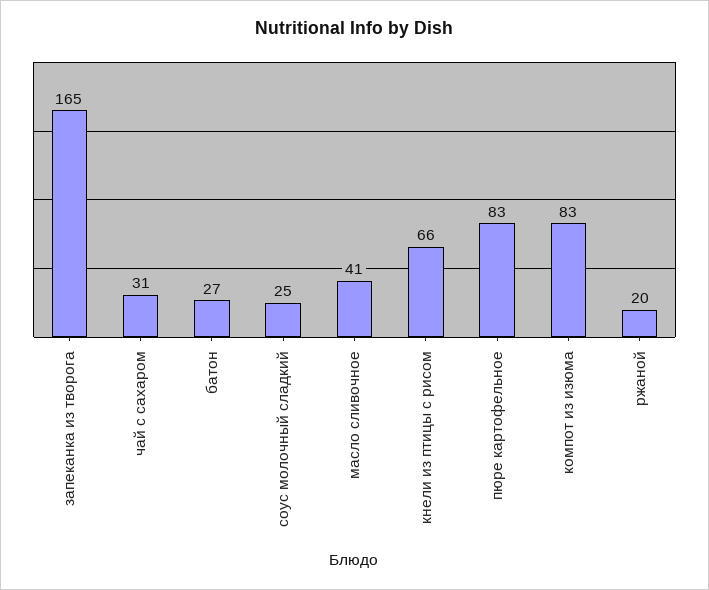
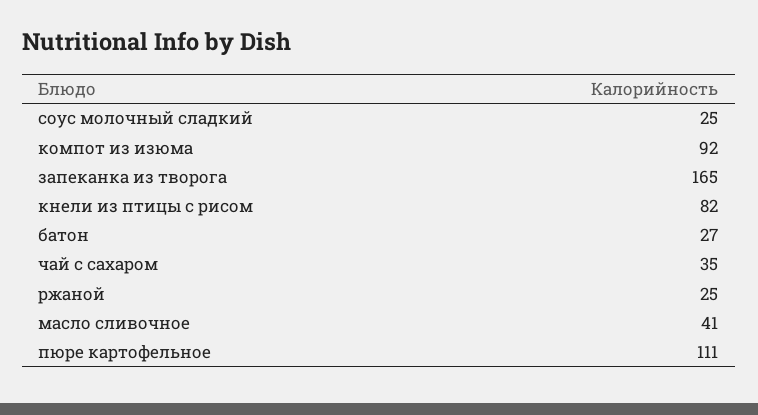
  {
    "запеканка из творога": 165,
-   "чай с сахаром": 31,
+   "чай с сахаром": 35,
    "батон": 27,
    "соус молочный сладкий": 25,
    "масло сливочное": 41,
-   "кнели из птицы с рисом": 66,
+   "кнели из птицы с рисом": 82,
-   "пюре картофельное": 83,
+   "пюре картофельное": 111,
-   "компот из изюма": 83,
+   "компот из изюма": 92,
-   "ржаной": 20
+   "ржаной": 25
  }

